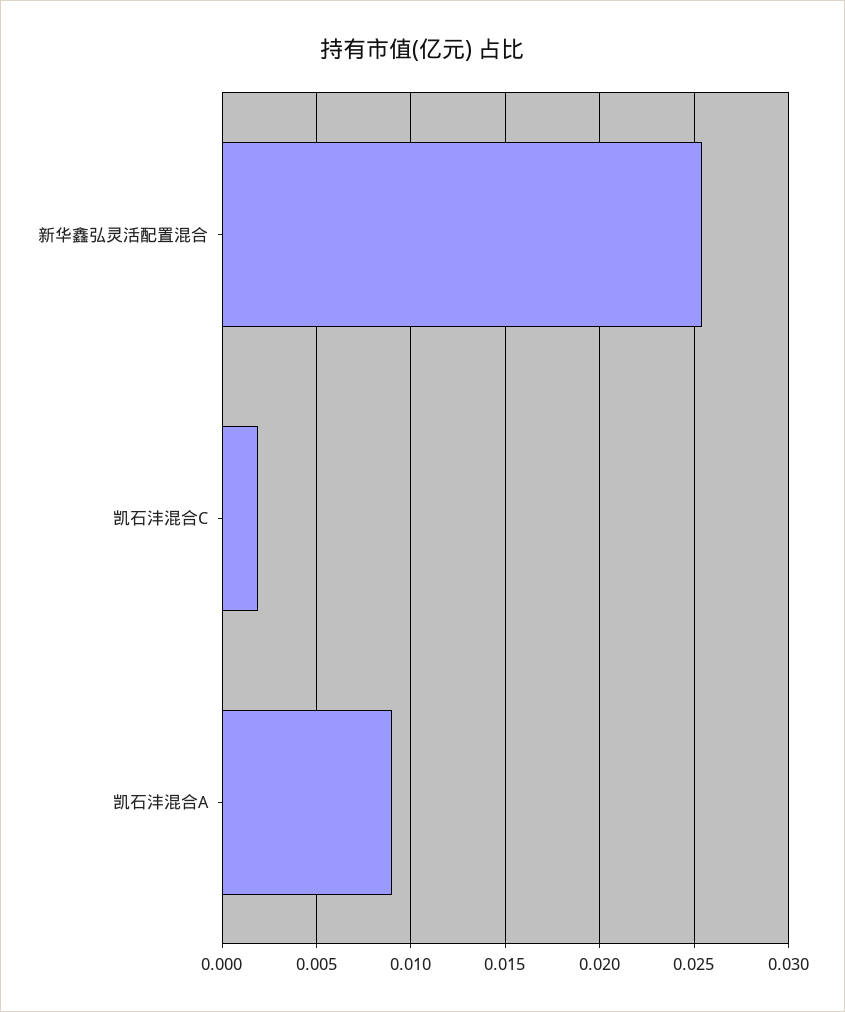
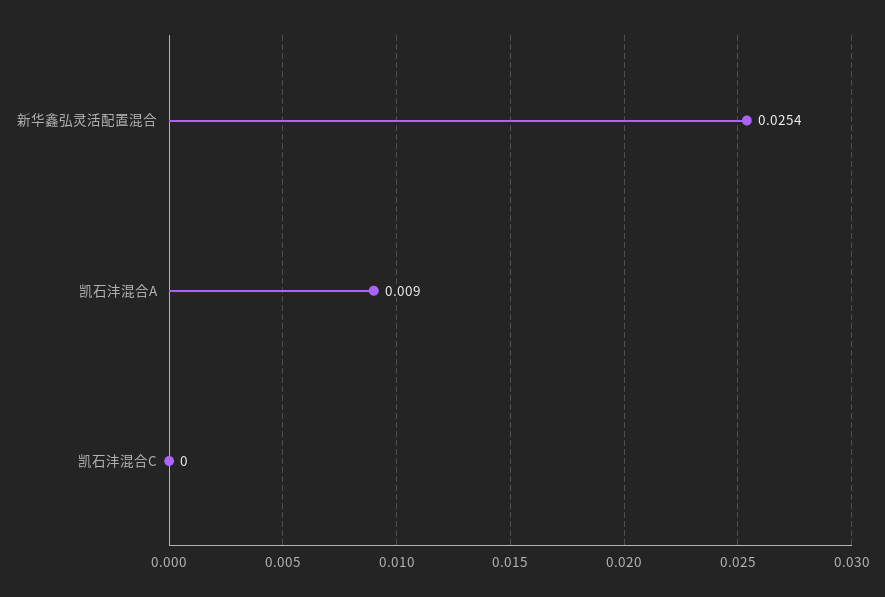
  {
    "新华鑫弘灵活配置混合": 0.0254,
-   "凯石沣混合C": 0.002,
+   "凯石沣混合C": 0,
    "凯石沣混合A": 0.009
  }

